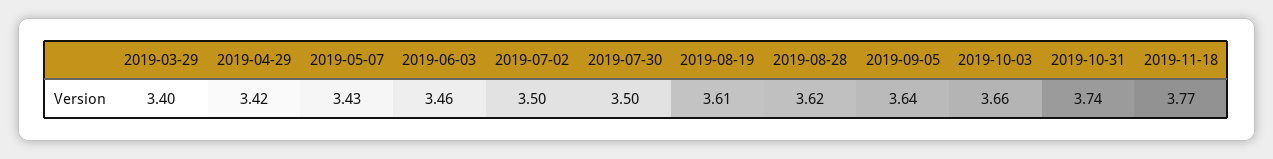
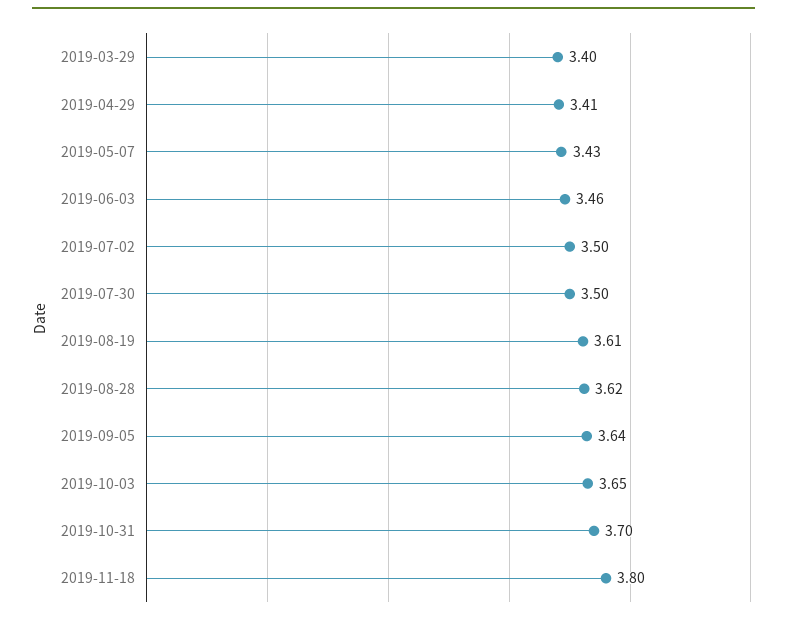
  {
    "2019-03-29": 3.4,
-   "2019-04-29": 3.42,
+   "2019-04-29": 3.41,
    "2019-05-07": 3.43,
    "2019-06-03": 3.46,
    "2019-07-02": 3.5,
    "2019-07-30": 3.5,
    "2019-08-19": 3.61,
    "2019-08-28": 3.62,
    "2019-09-05": 3.64,
-   "2019-10-03": 3.66,
+   "2019-10-03": 3.65,
-   "2019-10-31": 3.74,
+   "2019-10-31": 3.7,
-   "2019-11-18": 3.77
+   "2019-11-18": 3.8
  }

